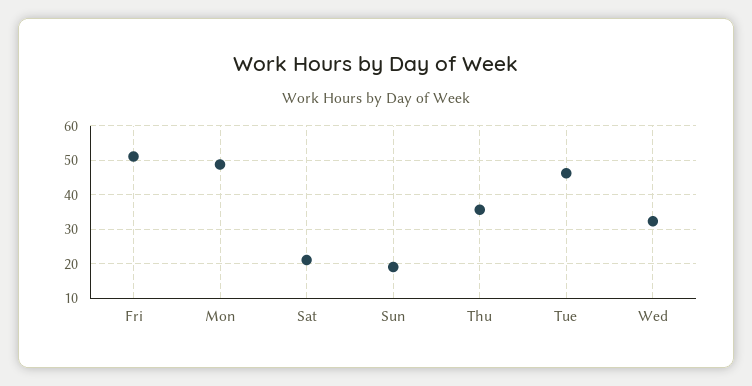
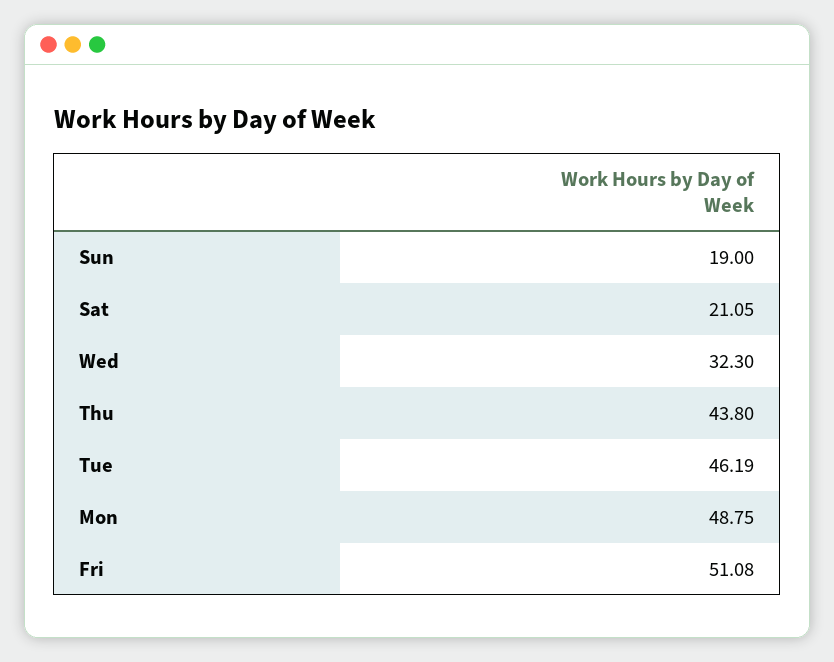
  {
    "Fri": 51.08,
    "Mon": 48.75,
    "Sat": 21.05,
    "Sun": 19,
-   "Thu": 36,
+   "Thu": 43.8,
    "Tue": 46.19,
    "Wed": 32.3
  }

